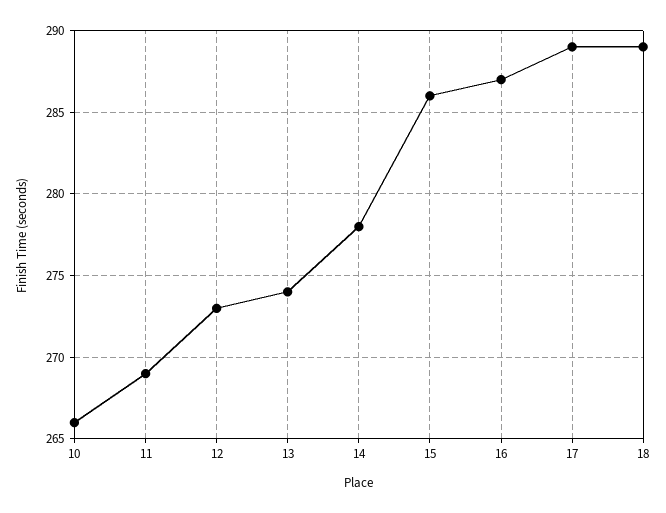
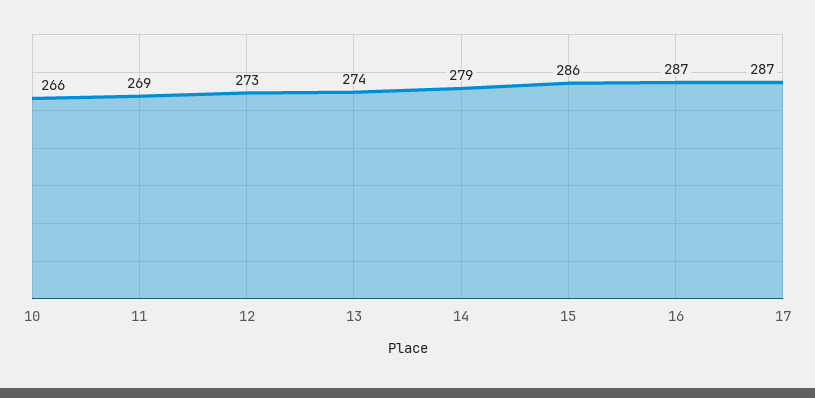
  {
    "10": 266,
    "11": 269,
    "12": 273,
    "13": 274,
-   "14": 278,
+   "14": 279,
    "15": 286,
    "16": 287,
-   "17": 289,
+   "17": 287
-   "18": 289
  }

